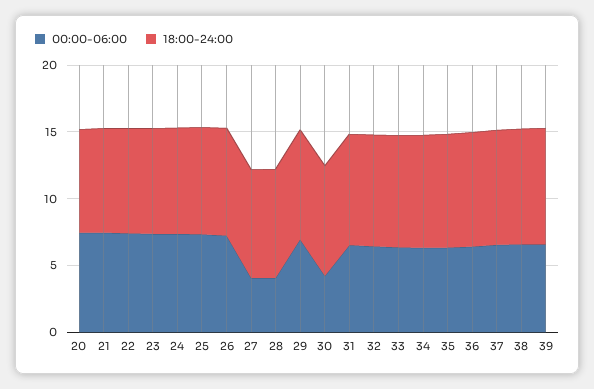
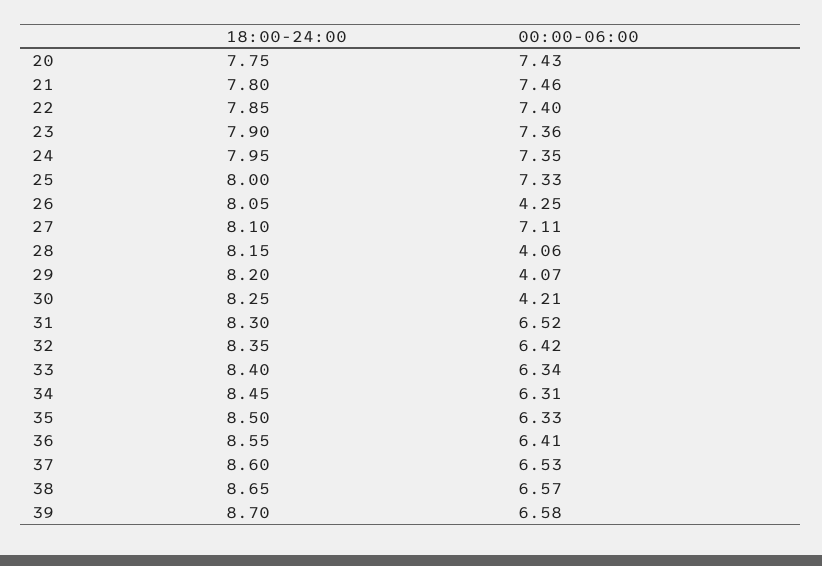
  {
    "00:00-06:00": {
      "20": 7.43,
      "21": 7.46,
      "22": 7.4,
      "23": 7.36,
      "24": 7.35,
      "25": 7.33,
-     "26": 7,
+     "26": 4.25,
-     "27": 4,
+     "27": 7.11,
      "28": 4.06,
-     "29": 7,
+     "29": 4.07,
      "30": 4.21,
      "31": 6.52,
      "32": 6.42,
      "33": 6.34,
      "34": 6.31,
      "35": 6.33,
      "36": 6.41,
      "37": 6.53,
      "38": 6.57,
      "39": 6.58
    },
    "18:00-24:00": {
      "20": 7.75,
      "21": 7.8,
      "22": 7.85,
      "23": 7.9,
      "24": 7.95,
      "25": 8,
      "26": 8.05,
      "27": 8.1,
      "28": 8.15,
      "29": 8.2,
      "30": 8.25,
      "31": 8.3,
      "32": 8.35,
      "33": 8.4,
      "34": 8.45,
      "35": 8.5,
      "36": 8.55,
      "37": 8.6,
      "38": 8.65,
      "39": 8.7
    }
  }

